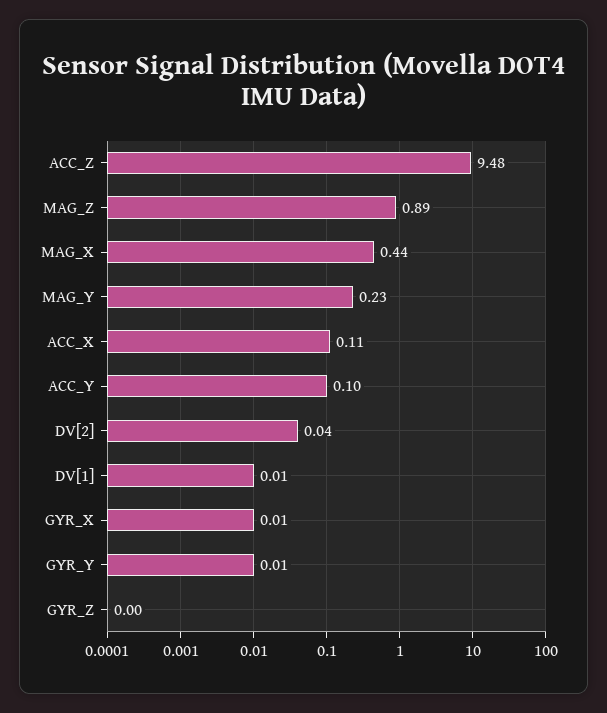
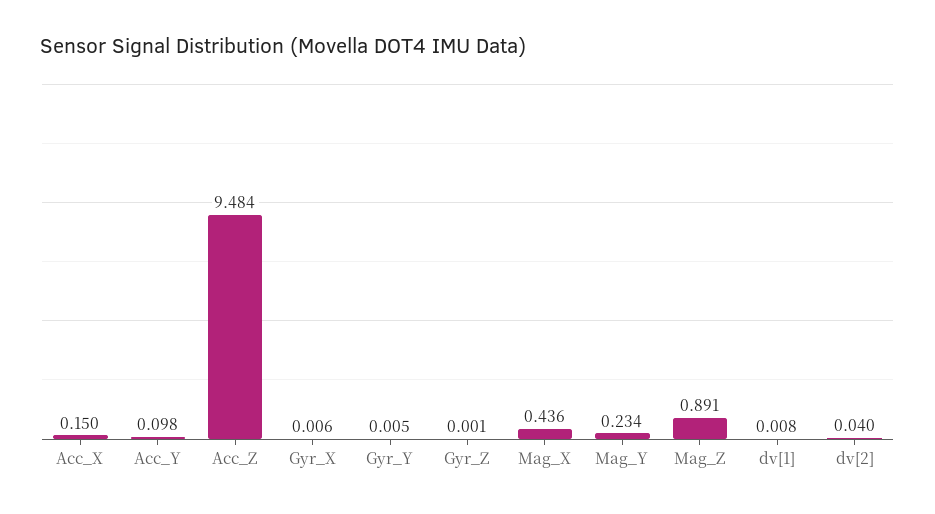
  {
    "ACC_Z": 9.484,
    "MAG_Z": 0.891,
    "MAG_X": 0.436,
    "MAG_Y": 0.234,
-   "ACC_X": 0.11,
+   "ACC_X": 0.15,
    "ACC_Y": 0.098,
    "DV[2]": 0.04,
    "DV[1]": 0.008,
    "GYR_X": 0.006,
    "GYR_Y": 0.005,
    "GYR_Z": 0.001
  }

